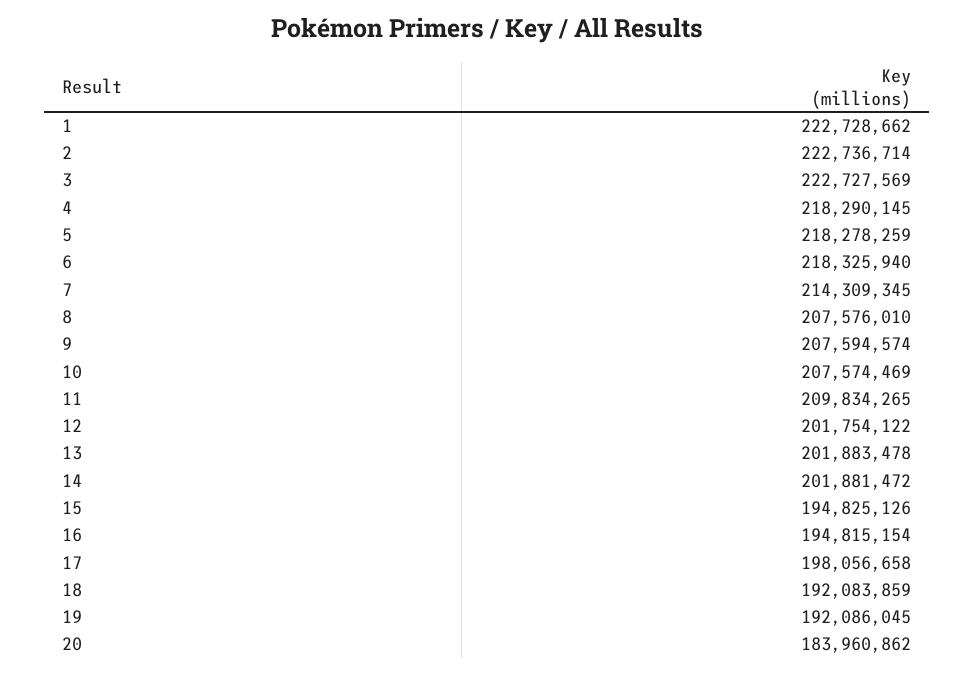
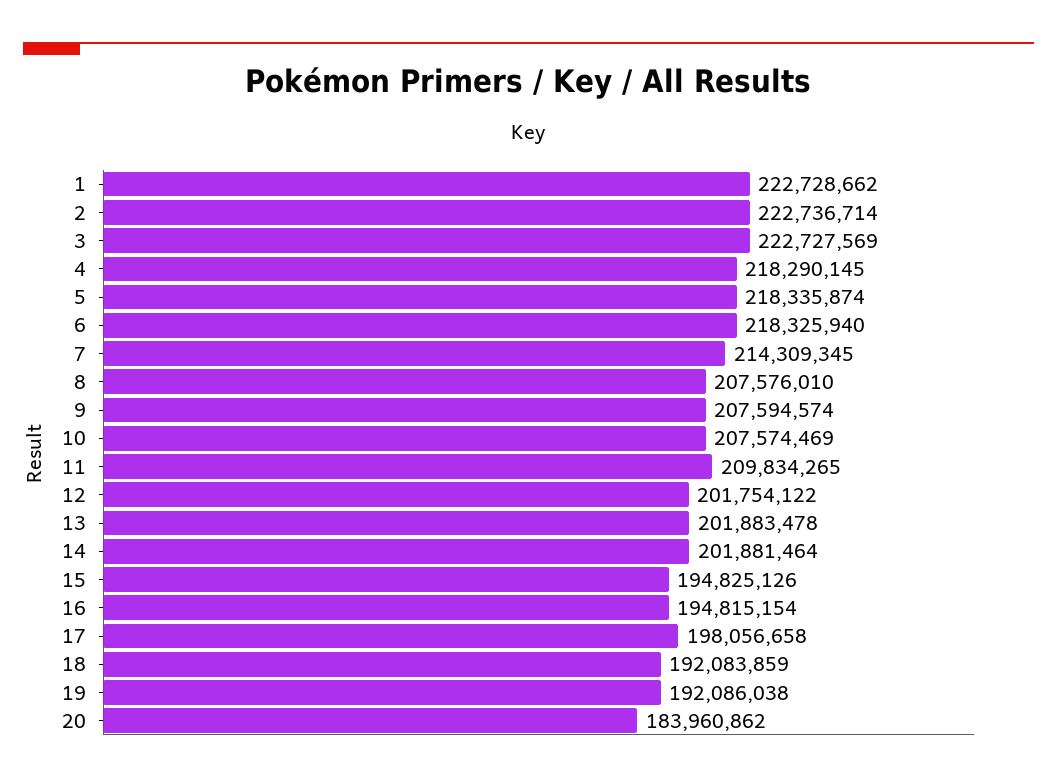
  {
    "1": 222728662,
    "2": 222736714,
    "3": 222727569,
    "4": 218290145,
-   "5": 218278259,
+   "5": 218335874,
    "6": 218325940,
    "7": 214309345,
    "8": 207576010,
    "9": 207594574,
    "10": 207574469,
    "11": 209834265,
    "12": 201754122,
    "13": 201883478,
-   "14": 201881472,
+   "14": 201881464,
    "15": 194825126,
    "16": 194815154,
    "17": 198056658,
    "18": 192083859,
-   "19": 192086045,
+   "19": 192086038,
    "20": 183960862
  }

